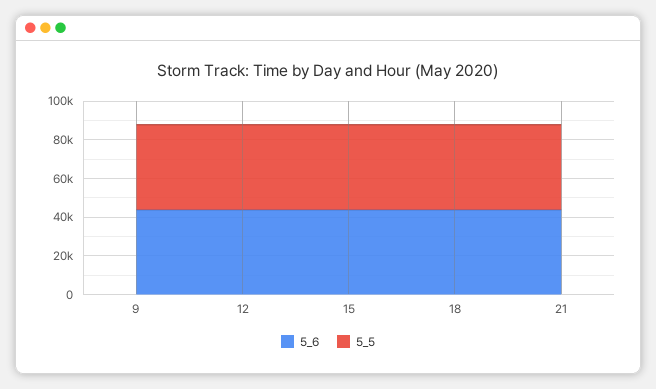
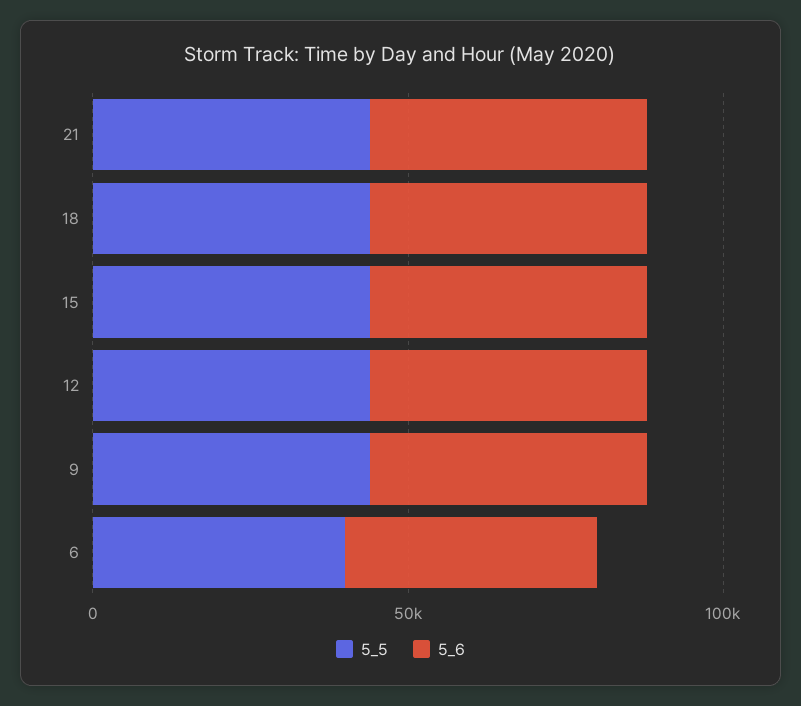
  {
    "5_6": {
      "9": 45000,
      "12": 45000,
      "15": 45000,
      "18": 45000,
-     "21": 45000
+     "21": 45000,
+     "6": 40000
    },
    "5_5": {
      "9": 45000,
      "12": 45000,
      "15": 45000,
      "18": 45000,
-     "21": 45000
+     "21": 45000,
+     "6": 40000
    }
  }

